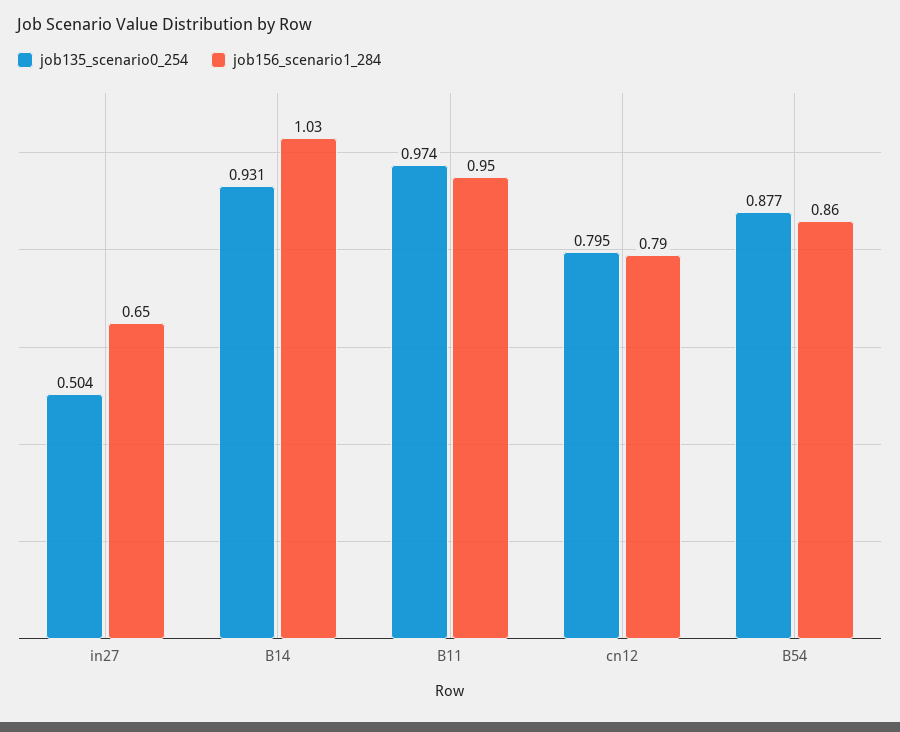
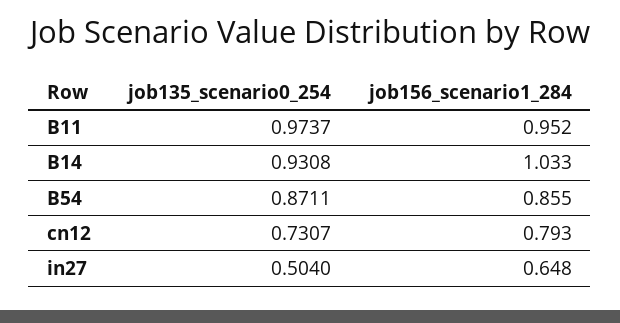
  {
    "job135_scenario0_254": {
      "in27": 0.504,
      "B14": 0.9308,
      "B11": 0.9737,
-     "cn12": 0.795,
+     "cn12": 0.7307,
-     "B54": 0.877
+     "B54": 0.8711
    },
    "job156_scenario1_284": {
      "in27": 0.648,
      "B14": 1.033,
      "B11": 0.952,
      "cn12": 0.793,
      "B54": 0.855
    }
  }

